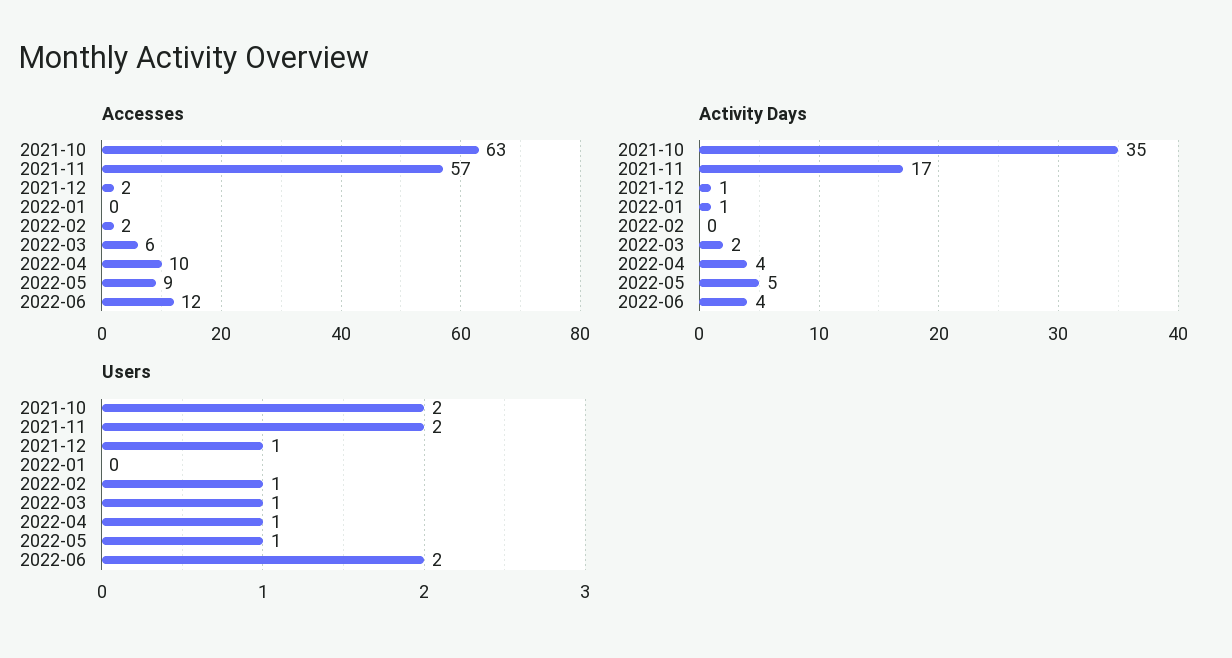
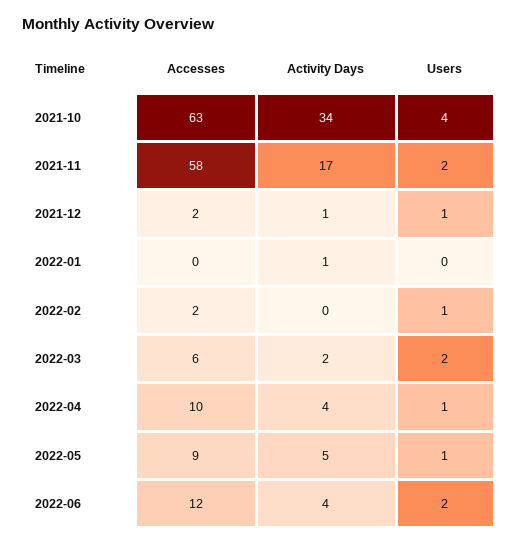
  {
    "Accesses": {
      "2021-10": 63,
-     "2021-11": 57,
+     "2021-11": 58,
      "2021-12": 2,
      "2022-01": 0,
      "2022-02": 2,
      "2022-03": 6,
      "2022-04": 10,
      "2022-05": 9,
      "2022-06": 12
    },
    "Activity Days": {
-     "2021-10": 35,
+     "2021-10": 34,
      "2021-11": 17,
      "2021-12": 1,
      "2022-01": 1,
      "2022-02": 0,
      "2022-03": 2,
      "2022-04": 4,
      "2022-05": 5,
      "2022-06": 4
    },
    "Users": {
-     "2021-10": 2,
+     "2021-10": 4,
      "2021-11": 2,
      "2021-12": 1,
      "2022-01": 0,
      "2022-02": 1,
-     "2022-03": 1,
+     "2022-03": 2,
      "2022-04": 1,
      "2022-05": 1,
      "2022-06": 2
    }
  }

